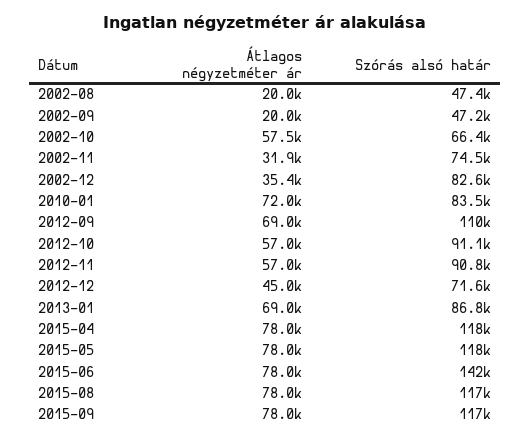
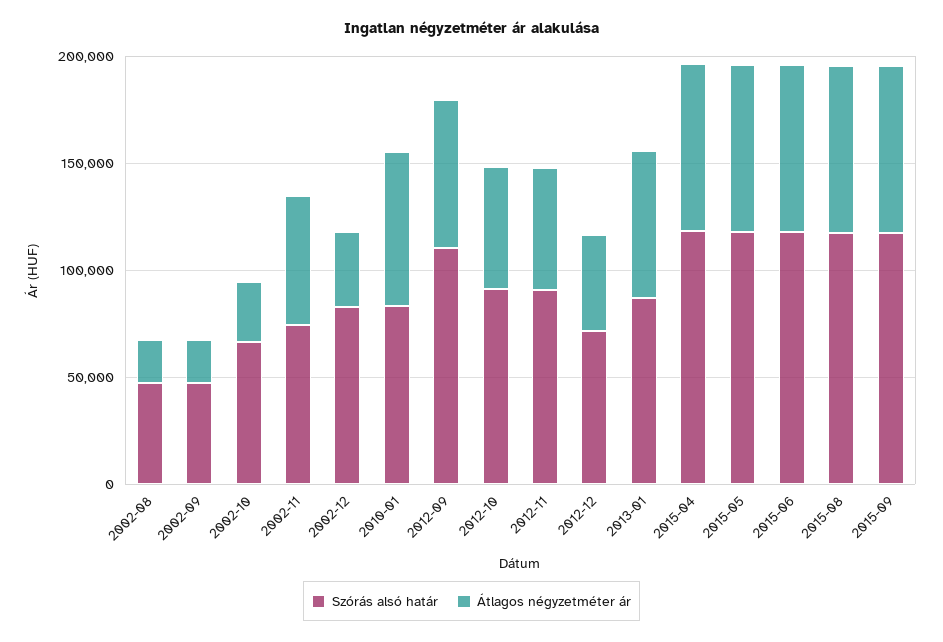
  {
    "Átlagos négyzetméter ár": {
      "2002-08": 20000,
      "2002-09": 20000,
-     "2002-10": 57500,
+     "2002-10": 30000,
-     "2002-11": 31900,
+     "2002-11": 60000,
      "2002-12": 35400,
      "2010-01": 72000,
      "2012-09": 69000,
      "2012-10": 57000,
      "2012-11": 57000,
      "2012-12": 45000,
      "2013-01": 69000,
      "2015-04": 78000,
      "2015-05": 78000,
      "2015-06": 78000,
      "2015-08": 78000,
      "2015-09": 78000
    },
    "Szórás alsó határ": {
      "2002-08": 47400,
      "2002-09": 47200,
      "2002-10": 66400,
      "2002-11": 74500,
      "2002-12": 82600,
      "2010-01": 83500,
      "2012-09": 110000,
      "2012-10": 91100,
      "2012-11": 90800,
      "2012-12": 71600,
      "2013-01": 86800,
      "2015-04": 118000,
      "2015-05": 118000,
-     "2015-06": 142000,
+     "2015-06": 120000,
      "2015-08": 117000,
      "2015-09": 117000
    }
  }

